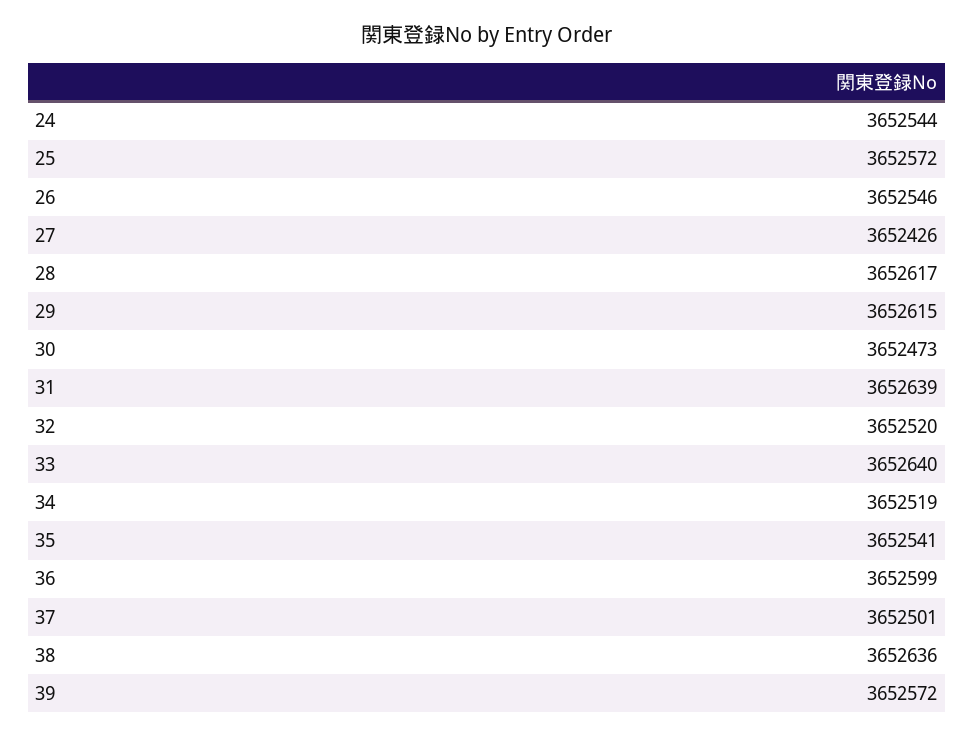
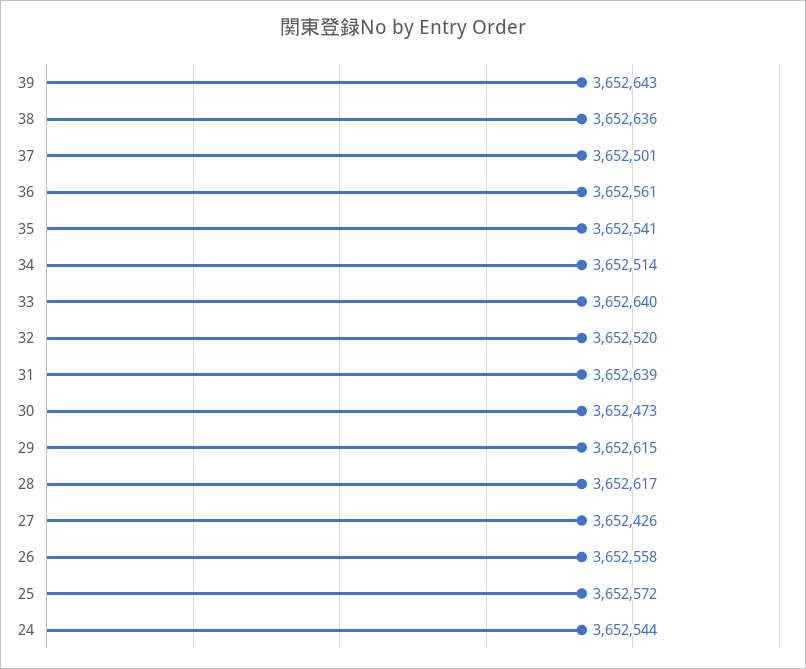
  {
    "24": 3652544,
    "25": 3652572,
-   "26": 3652546,
+   "26": 3652558,
    "27": 3652426,
    "28": 3652617,
    "29": 3652615,
    "30": 3652473,
    "31": 3652639,
    "32": 3652520,
    "33": 3652640,
-   "34": 3652519,
+   "34": 3652514,
    "35": 3652541,
-   "36": 3652599,
+   "36": 3652561,
    "37": 3652501,
    "38": 3652636,
-   "39": 3652572
+   "39": 3652643
  }

